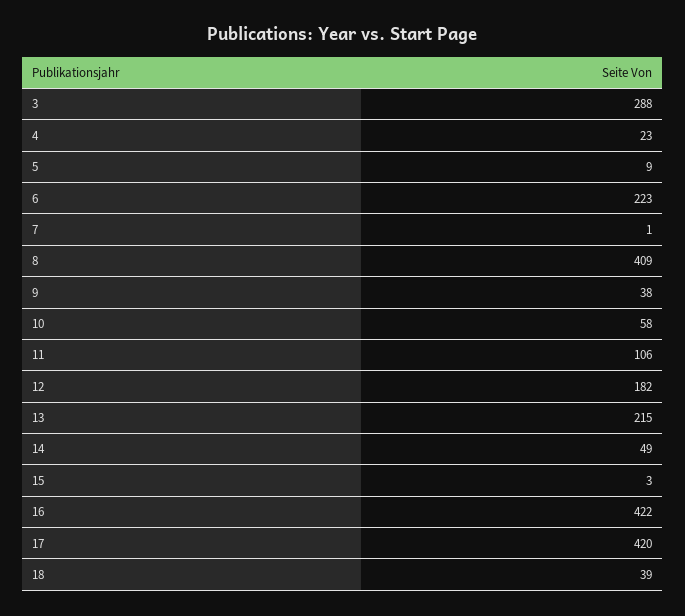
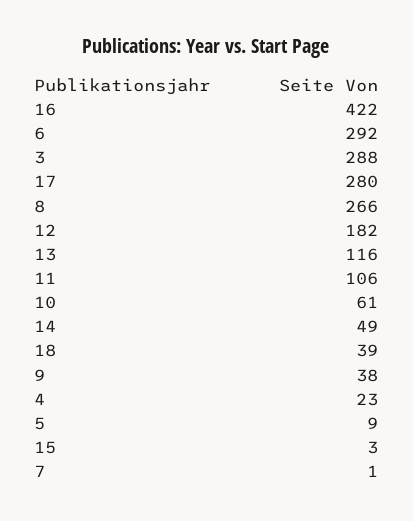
  {
    "3": 288,
    "4": 23,
    "5": 9,
-   "6": 223,
+   "6": 292,
    "7": 1,
-   "8": 409,
+   "8": 266,
    "9": 38,
-   "10": 58,
+   "10": 61,
    "11": 106,
    "12": 182,
-   "13": 215,
+   "13": 116,
    "14": 49,
    "15": 3,
    "16": 422,
-   "17": 420,
+   "17": 280,
    "18": 39
  }

